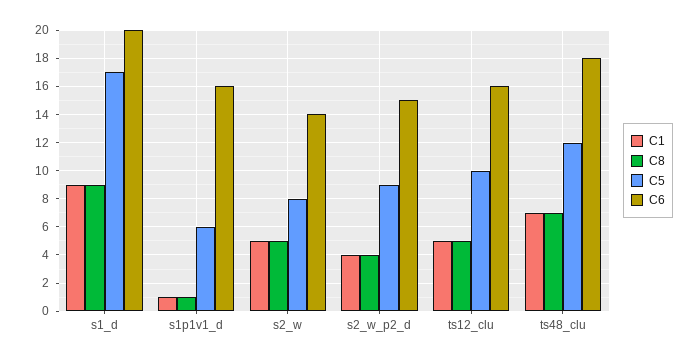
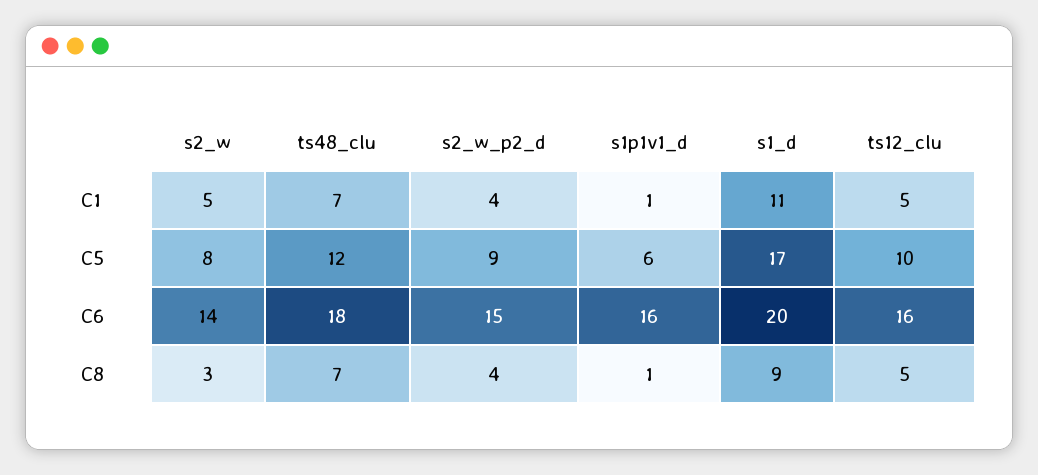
  {
    "C1": {
-     "s1_d": 9,
+     "s1_d": 11,
      "s1p1v1_d": 1,
      "s2_w": 5,
      "s2_w_p2_d": 4,
      "ts12_clu": 5,
      "ts48_clu": 7
    },
    "C8": {
      "s1_d": 9,
      "s1p1v1_d": 1,
-     "s2_w": 5,
+     "s2_w": 3,
      "s2_w_p2_d": 4,
      "ts12_clu": 5,
      "ts48_clu": 7
    },
    "C5": {
      "s1_d": 17,
      "s1p1v1_d": 6,
      "s2_w": 8,
      "s2_w_p2_d": 9,
      "ts12_clu": 10,
      "ts48_clu": 12
    },
    "C6": {
      "s1_d": 20,
      "s1p1v1_d": 16,
      "s2_w": 14,
      "s2_w_p2_d": 15,
      "ts12_clu": 16,
      "ts48_clu": 18
    }
  }

